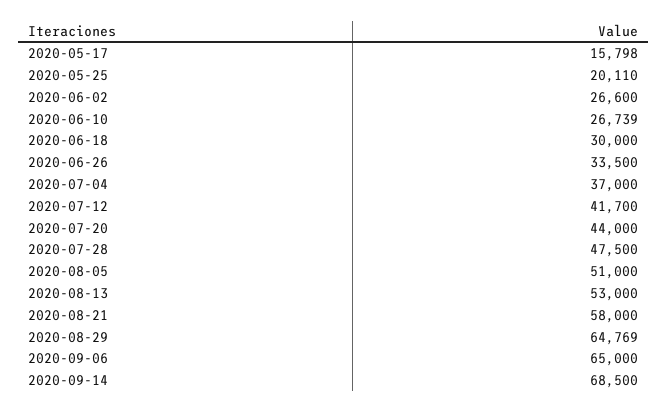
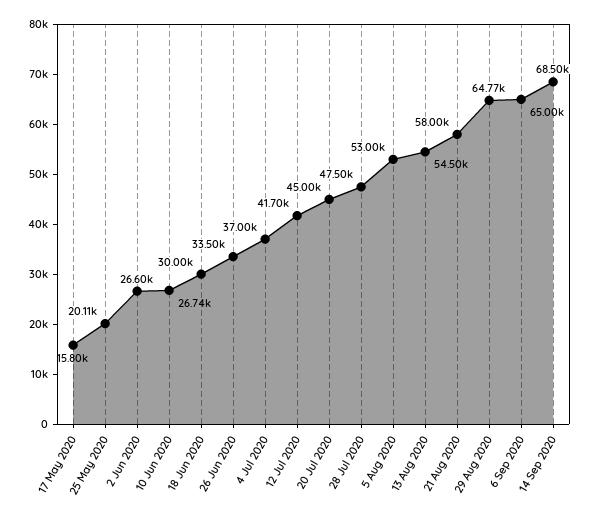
  {
    "2020-05-17": 15798,
    "2020-05-25": 20110,
    "2020-06-02": 26600,
    "2020-06-10": 26739,
    "2020-06-18": 30000,
    "2020-06-26": 33500,
    "2020-07-04": 37000,
    "2020-07-12": 41700,
-   "2020-07-20": 44000,
+   "2020-07-20": 45000,
    "2020-07-28": 47500,
-   "2020-08-05": 51000,
+   "2020-08-05": 53000,
-   "2020-08-13": 53000,
+   "2020-08-13": 54500,
    "2020-08-21": 58000,
    "2020-08-29": 64769,
    "2020-09-06": 65000,
    "2020-09-14": 68500
  }

